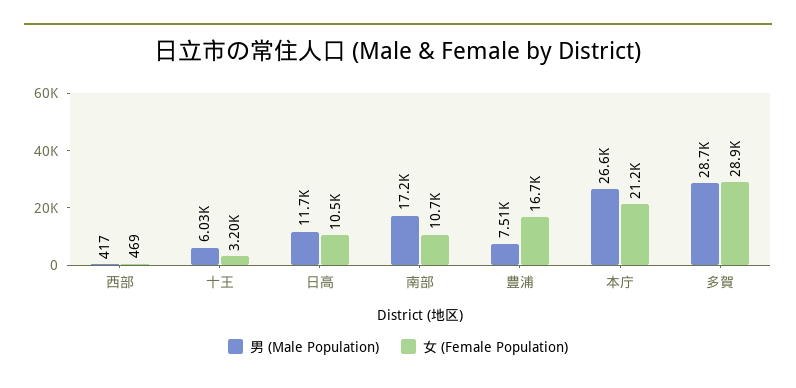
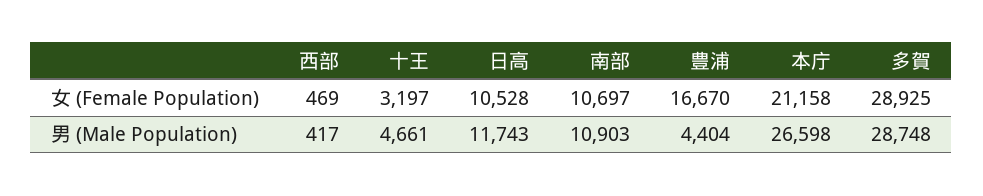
  {
    "男 (Male Population)": {
      "西部": 417,
-     "十王": 6030,
+     "十王": 4661,
      "日高": 11743,
-     "南部": 17200,
+     "南部": 10903,
-     "豊浦": 7510,
+     "豊浦": 4404,
      "本庁": 26598,
      "多賀": 28748
    },
    "女 (Female Population)": {
      "西部": 469,
      "十王": 3197,
      "日高": 10528,
      "南部": 10697,
      "豊浦": 16670,
      "本庁": 21158,
      "多賀": 28925
    }
  }

